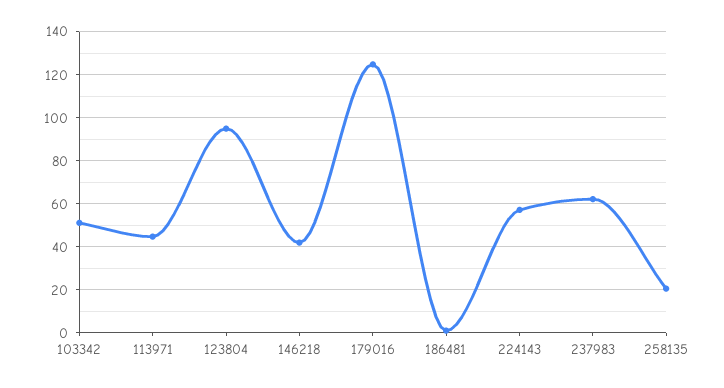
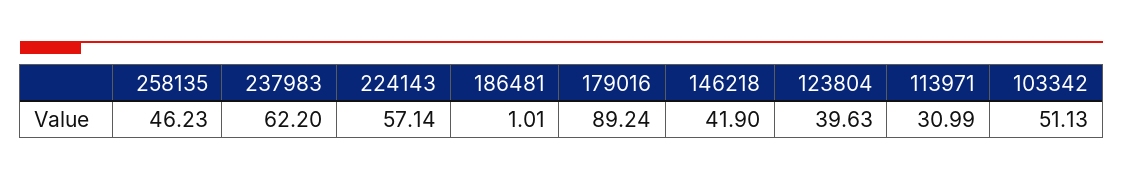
  {
    "103342": 51.13,
-   "113971": 45,
+   "113971": 30.99,
-   "123804": 95,
+   "123804": 39.63,
    "146218": 41.9,
-   "179016": 125,
+   "179016": 89.24,
    "186481": 1.01,
    "224143": 57.14,
    "237983": 62.2,
-   "258135": 20
+   "258135": 46.23
  }

